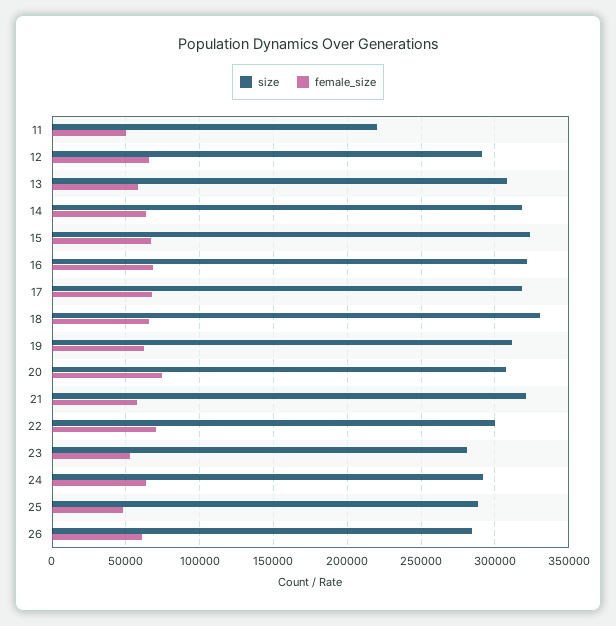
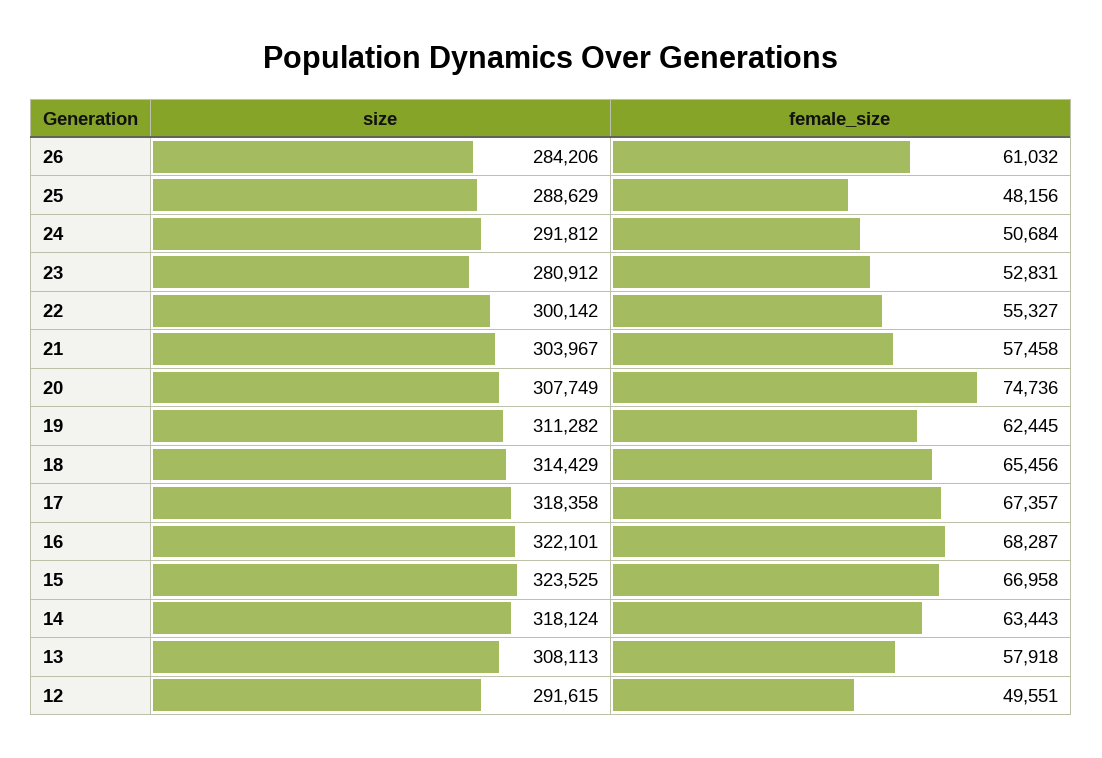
  {
    "size": {
-     "11": 220000,
      "12": 291615,
      "13": 308113,
      "14": 318124,
      "15": 323525,
      "16": 322101,
      "17": 318358,
-     "18": 330000,
+     "18": 314429,
      "19": 311282,
      "20": 307749,
-     "21": 320000,
+     "21": 303967,
      "22": 300142,
      "23": 280912,
      "24": 291812,
      "25": 288629,
      "26": 284206
    },
    "female_size": {
-     "11": 50000,
-     "12": 65000,
+     "12": 49551,
      "13": 57918,
      "14": 63443,
      "15": 66958,
      "16": 68287,
      "17": 67357,
      "18": 65456,
      "19": 62445,
      "20": 74736,
      "21": 57458,
-     "22": 70000,
+     "22": 55327,
      "23": 52831,
-     "24": 65000,
+     "24": 50684,
      "25": 48156,
      "26": 61032
    }
  }

